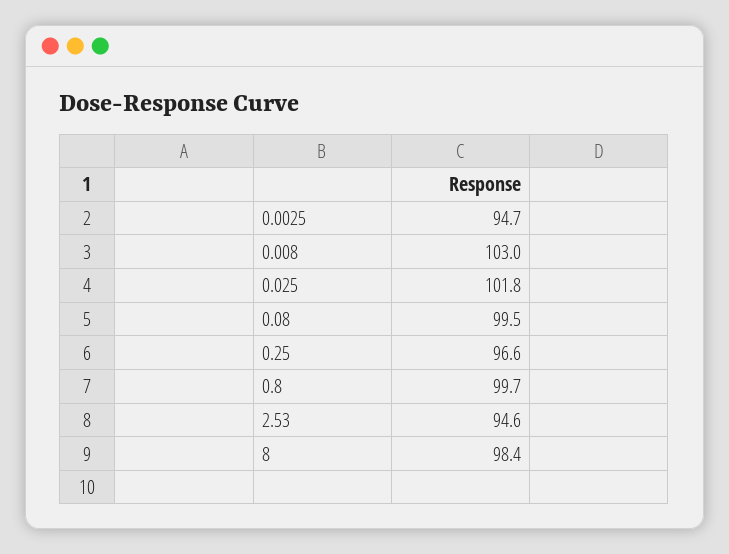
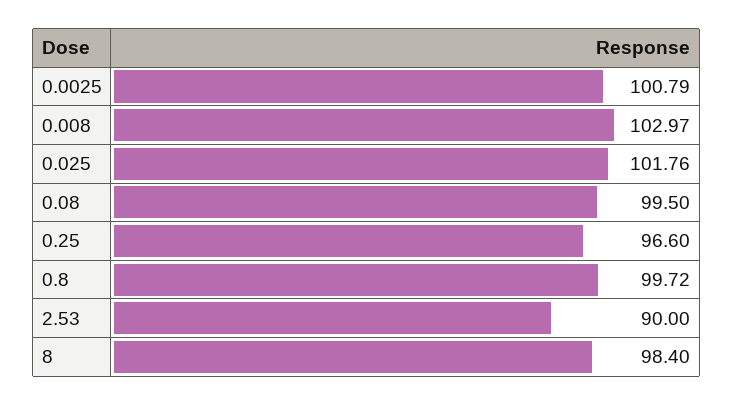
  {
-   "0.0025": 94.7,
+   "0.0025": 100.79,
    "0.008": 102.97,
    "0.025": 101.76,
    "0.08": 99.5,
    "0.25": 96.6,
    "0.8": 99.72,
-   "2.53": 94.6,
+   "2.53": 90,
    "8": 98.4
  }

